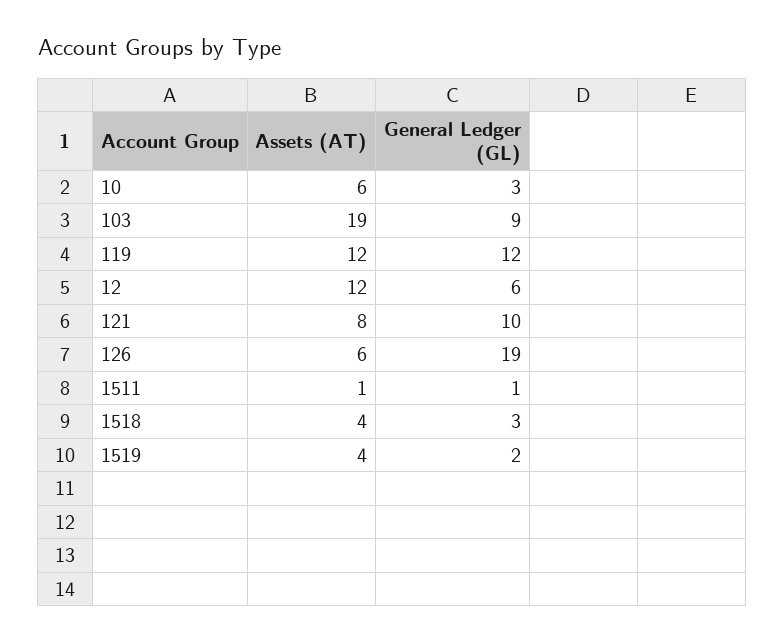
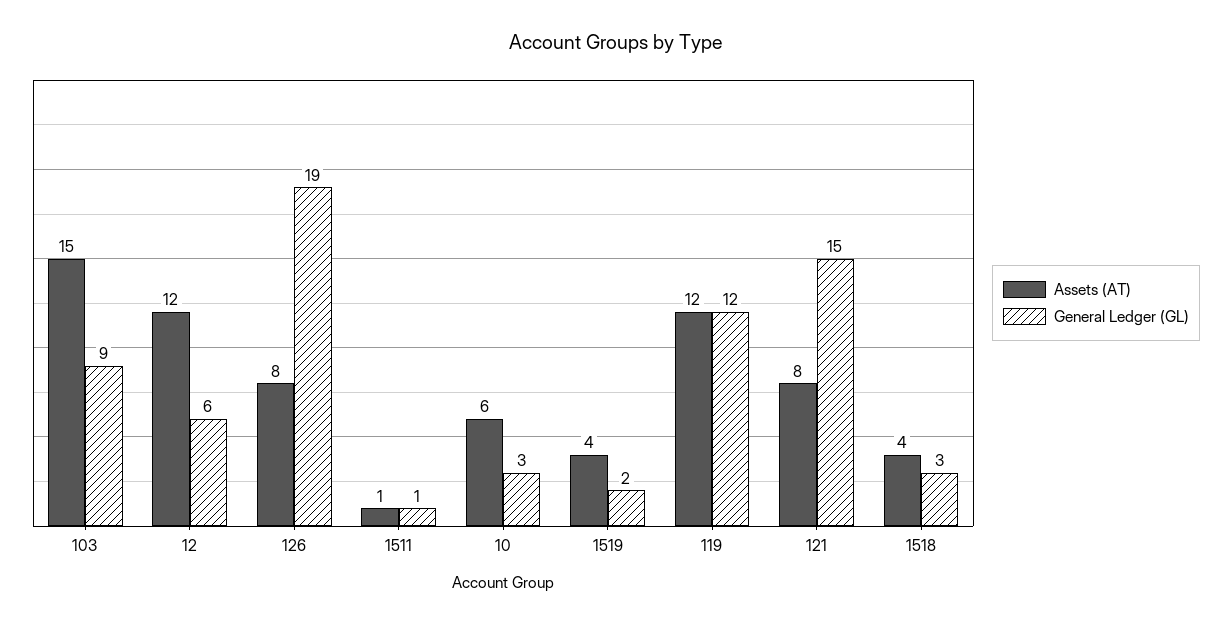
  {
    "Assets (AT)": {
      "10": 6,
-     "103": 19,
+     "103": 15,
      "119": 12,
      "12": 12,
      "121": 8,
-     "126": 6,
+     "126": 8,
      "1511": 1,
      "1518": 4,
      "1519": 4
    },
    "General Ledger (GL)": {
      "10": 3,
      "103": 9,
      "119": 12,
      "12": 6,
-     "121": 10,
+     "121": 15,
      "126": 19,
      "1511": 1,
      "1518": 3,
      "1519": 2
    }
  }

